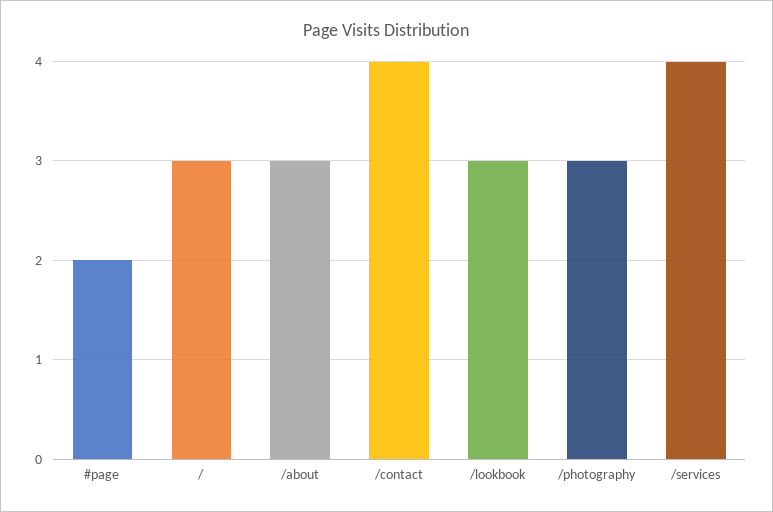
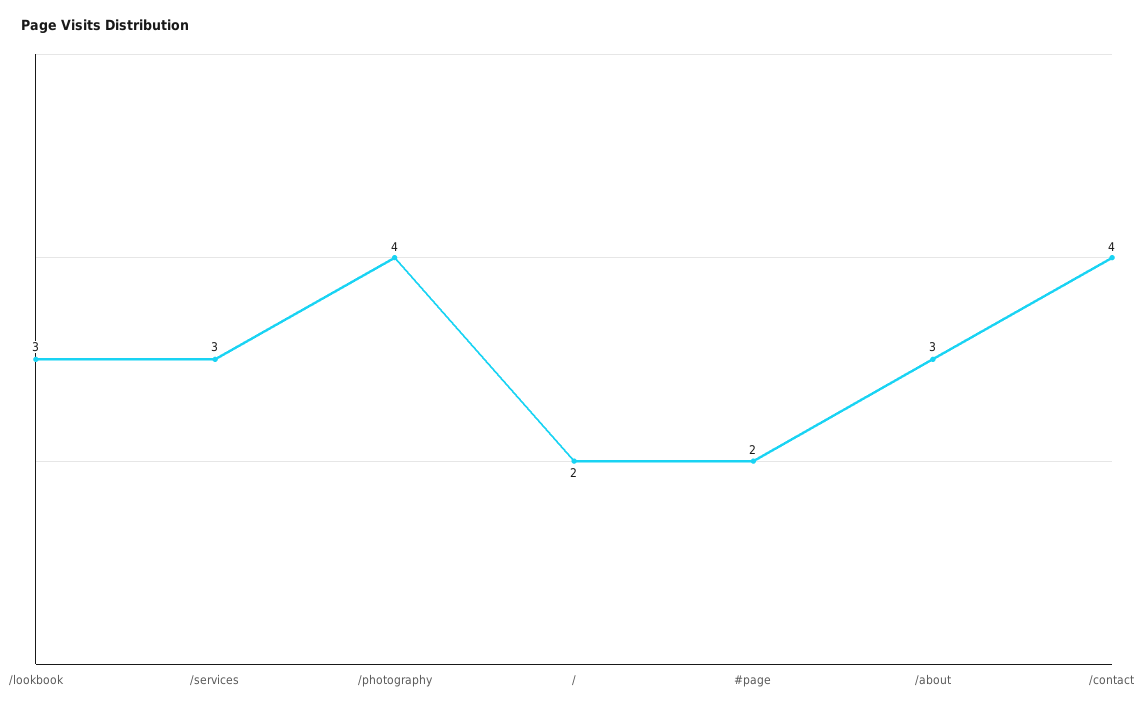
  {
    "#page": 2,
-   "/": 3,
+   "/": 2,
    "/about": 3,
    "/contact": 4,
    "/lookbook": 3,
-   "/photography": 3,
+   "/photography": 4,
-   "/services": 4
+   "/services": 3
  }

